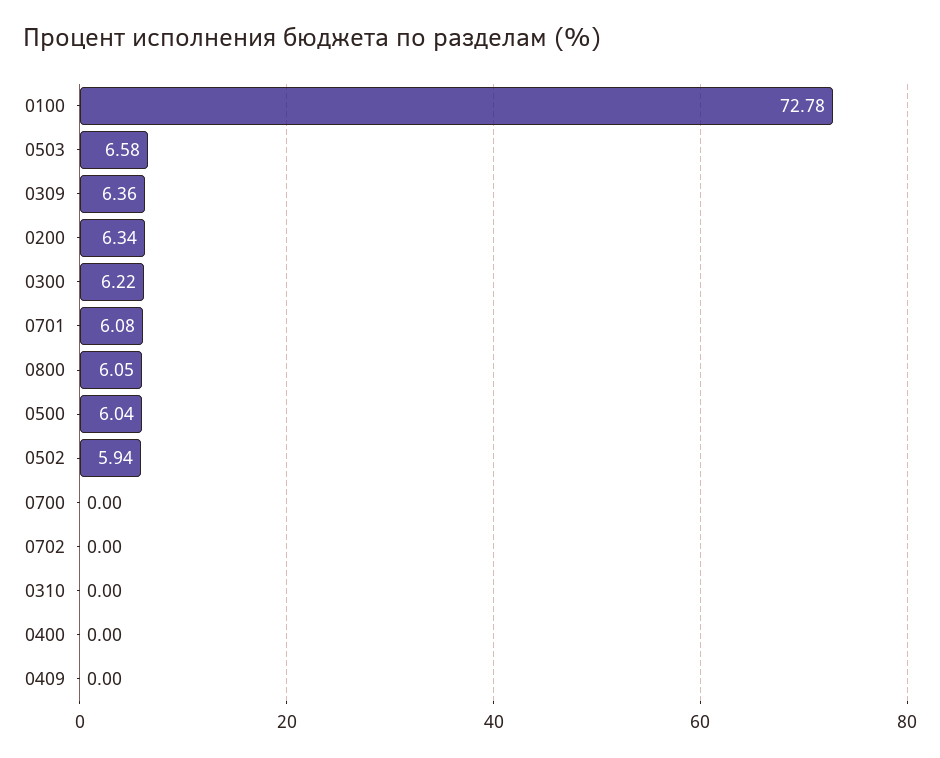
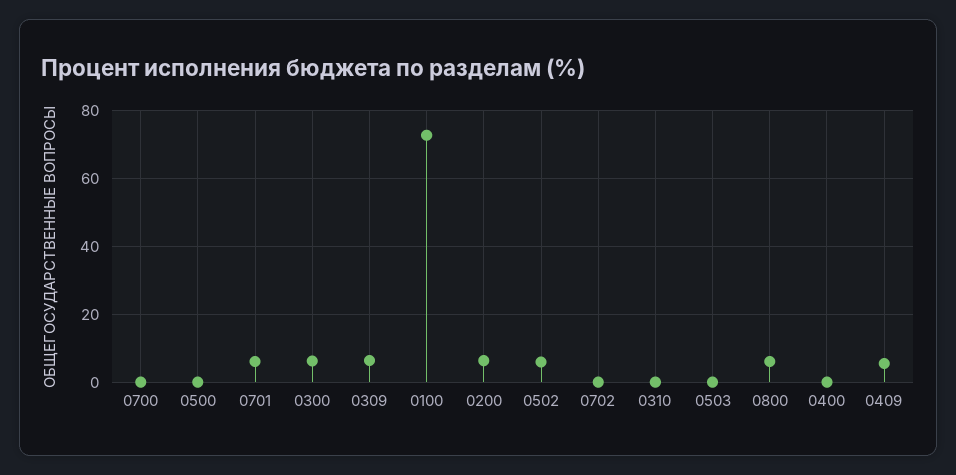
  {
    "0100": 72.78,
-   "0503": 6.58,
+   "0503": 0,
    "0309": 6.36,
    "0200": 6.34,
    "0300": 6.22,
    "0701": 6.08,
    "0800": 6.05,
-   "0500": 6.04,
+   "0500": 0,
    "0502": 5.94,
    "0700": 0,
    "0702": 0,
    "0310": 0,
    "0400": 0,
-   "0409": 0
+   "0409": 6
  }

